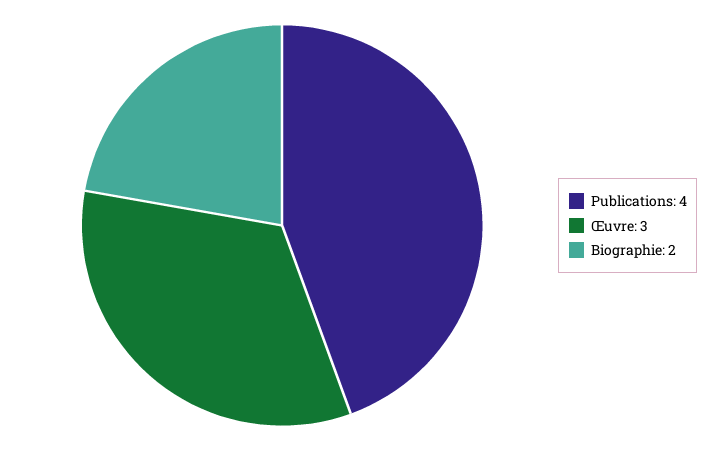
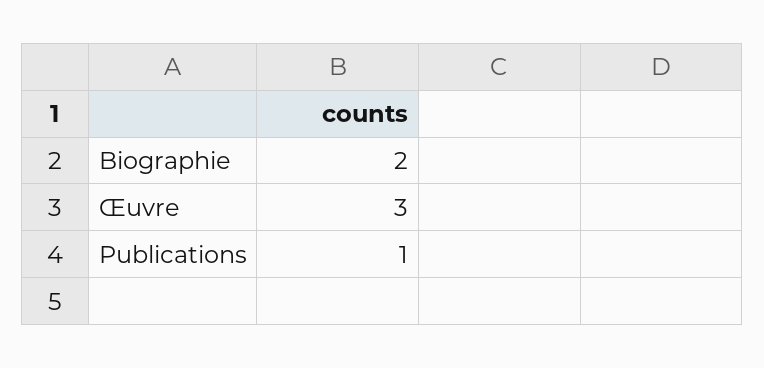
  {
-   "Publications": 4,
+   "Publications": 1,
    "Œuvre": 3,
    "Biographie": 2
  }

